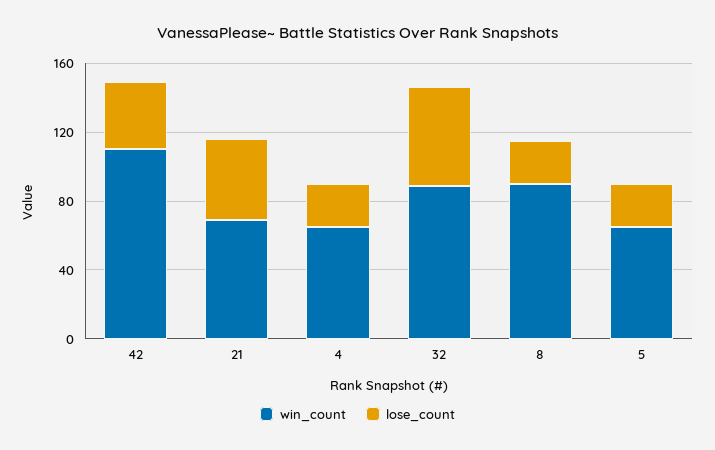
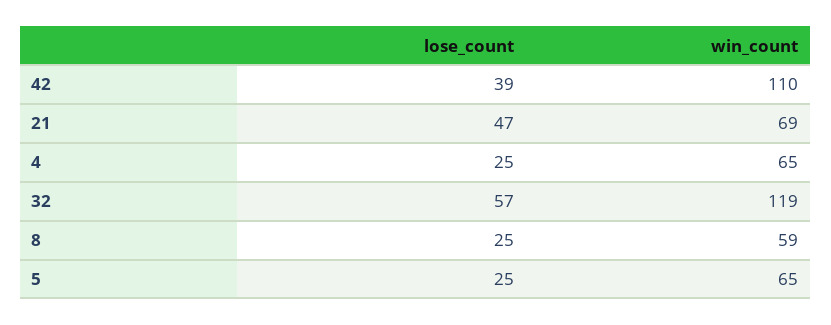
  {
    "win_count": {
      "42": 110,
      "21": 69,
      "4": 65,
-     "32": 90,
+     "32": 119,
-     "8": 90,
+     "8": 59,
      "5": 65
    },
    "lose_count": {
      "42": 39,
      "21": 47,
      "4": 25,
      "32": 57,
      "8": 25,
      "5": 25
    }
  }

